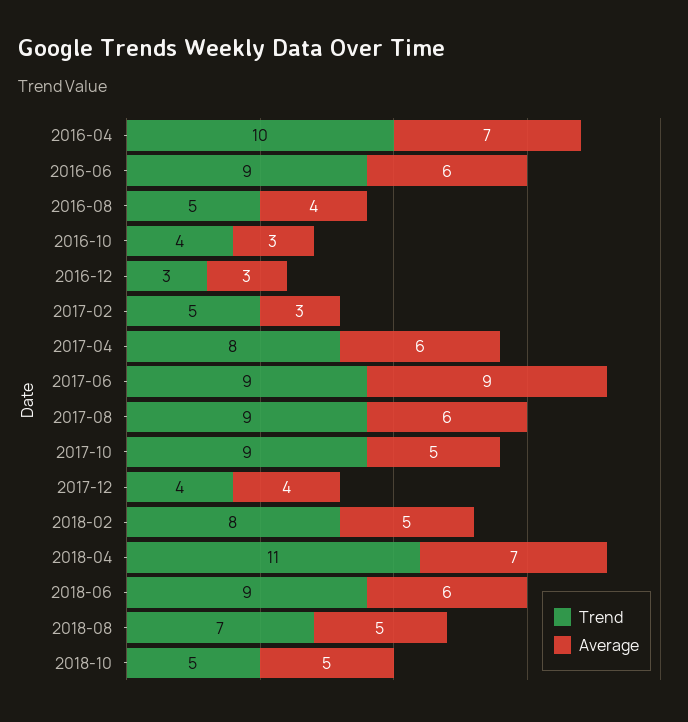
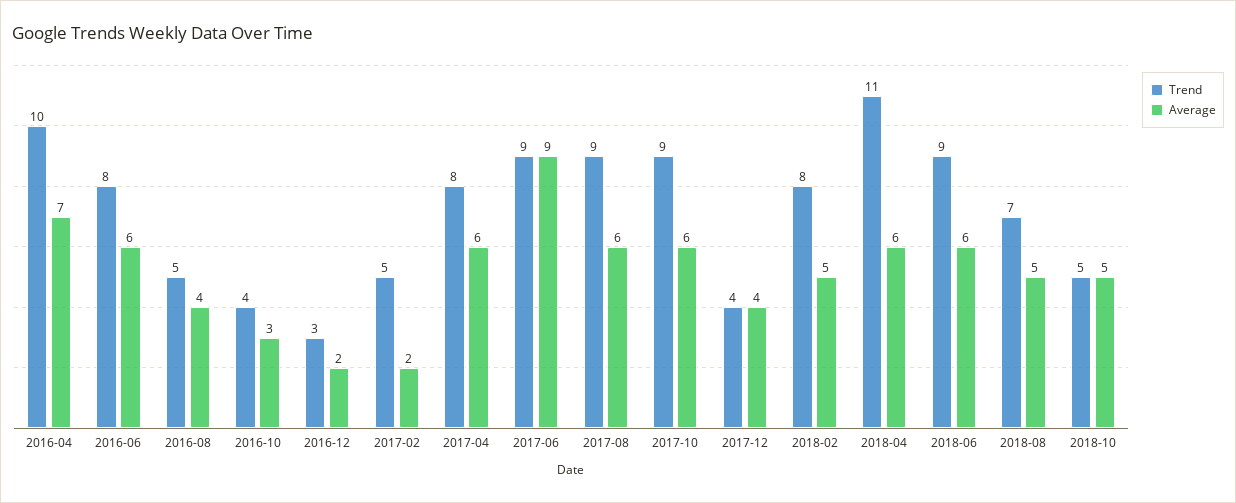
  {
    "Trend": {
      "2016-04": 10,
-     "2016-06": 9,
+     "2016-06": 8,
      "2016-08": 5,
      "2016-10": 4,
      "2016-12": 3,
      "2017-02": 5,
      "2017-04": 8,
      "2017-06": 9,
      "2017-08": 9,
      "2017-10": 9,
      "2017-12": 4,
      "2018-02": 8,
      "2018-04": 11,
      "2018-06": 9,
      "2018-08": 7,
      "2018-10": 5
    },
    "Average": {
      "2016-04": 7,
      "2016-06": 6,
      "2016-08": 4,
      "2016-10": 3,
-     "2016-12": 3,
+     "2016-12": 2,
-     "2017-02": 3,
+     "2017-02": 2,
      "2017-04": 6,
      "2017-06": 9,
      "2017-08": 6,
-     "2017-10": 5,
+     "2017-10": 6,
      "2017-12": 4,
      "2018-02": 5,
-     "2018-04": 7,
+     "2018-04": 6,
      "2018-06": 6,
      "2018-08": 5,
      "2018-10": 5
    }
  }

